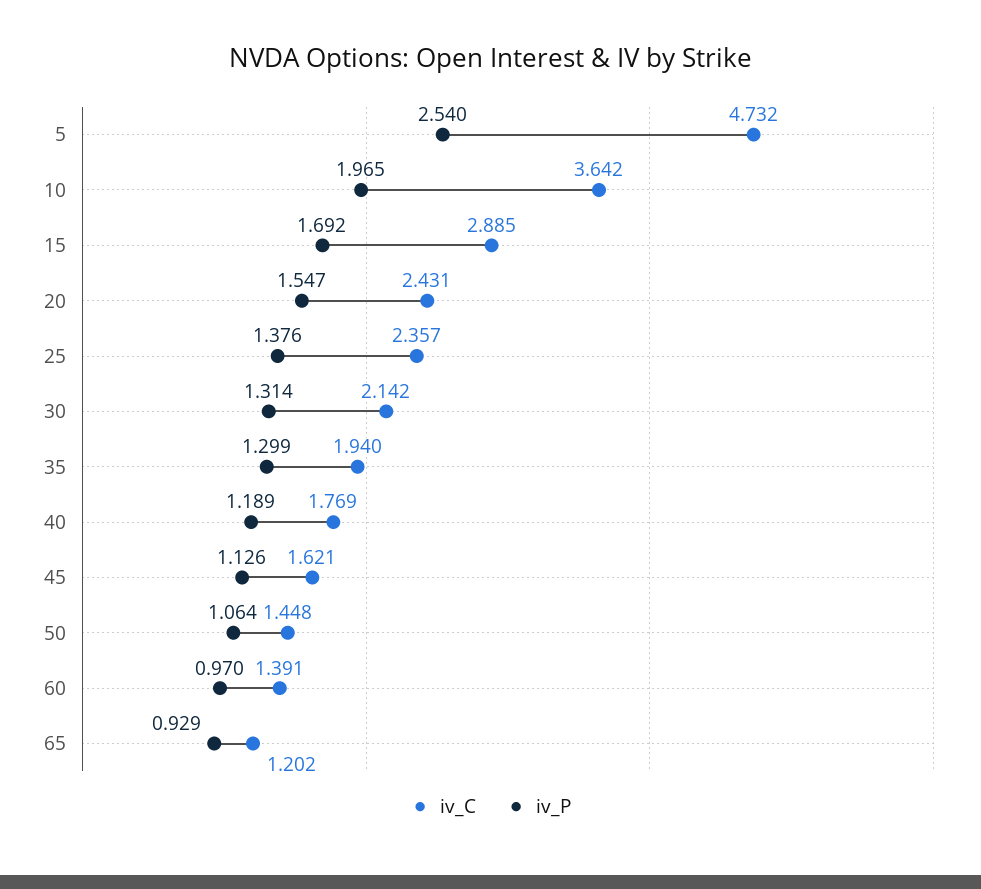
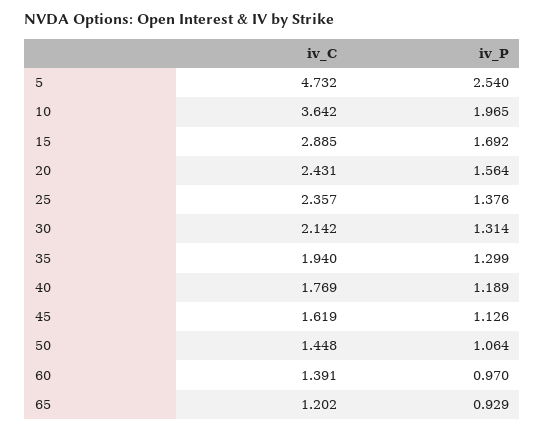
  {
    "iv_C": {
      "5": 4.732,
      "10": 3.642,
      "15": 2.885,
      "20": 2.431,
      "25": 2.357,
      "30": 2.142,
      "35": 1.94,
      "40": 1.769,
-     "45": 1.621,
+     "45": 1.619,
      "50": 1.448,
      "60": 1.391,
      "65": 1.202
    },
    "iv_P": {
      "5": 2.54,
      "10": 1.965,
      "15": 1.692,
-     "20": 1.547,
+     "20": 1.564,
      "25": 1.376,
      "30": 1.314,
      "35": 1.299,
      "40": 1.189,
      "45": 1.126,
      "50": 1.064,
      "60": 0.97,
      "65": 0.929
    }
  }

